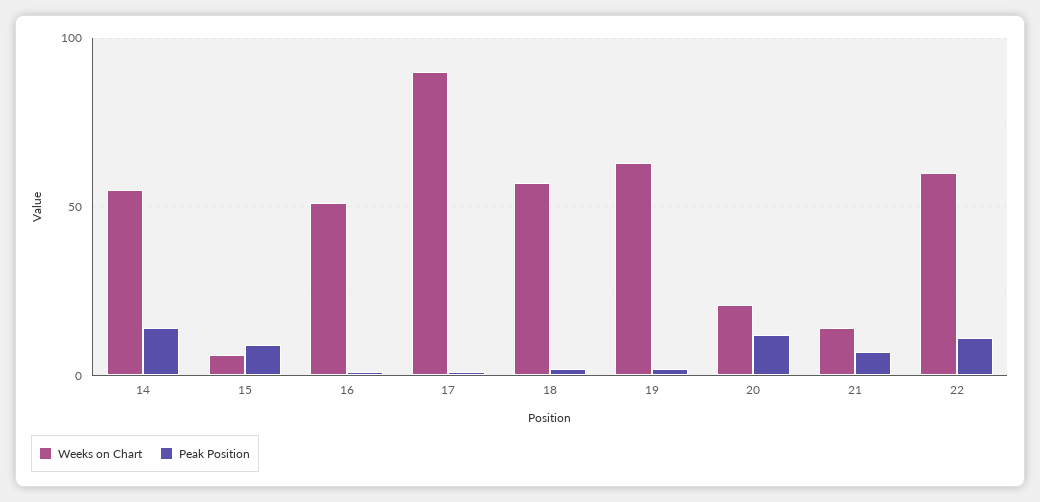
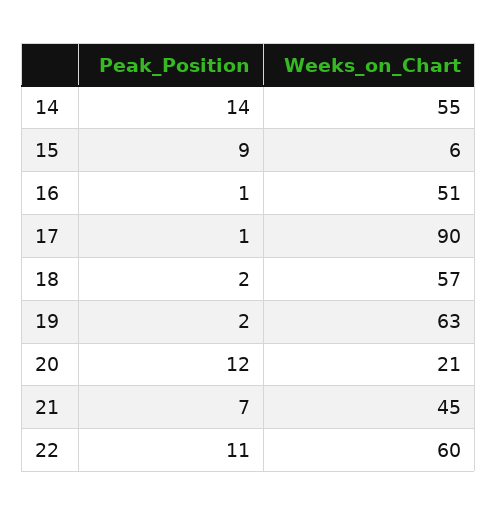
  {
    "Weeks on Chart": {
      "14": 55,
      "15": 6,
      "16": 51,
      "17": 90,
      "18": 57,
      "19": 63,
      "20": 21,
-     "21": 15,
+     "21": 45,
      "22": 60
    },
    "Peak Position": {
      "14": 14,
      "15": 9,
      "16": 1,
      "17": 1,
      "18": 2,
      "19": 2,
      "20": 12,
      "21": 7,
      "22": 11
    }
  }

